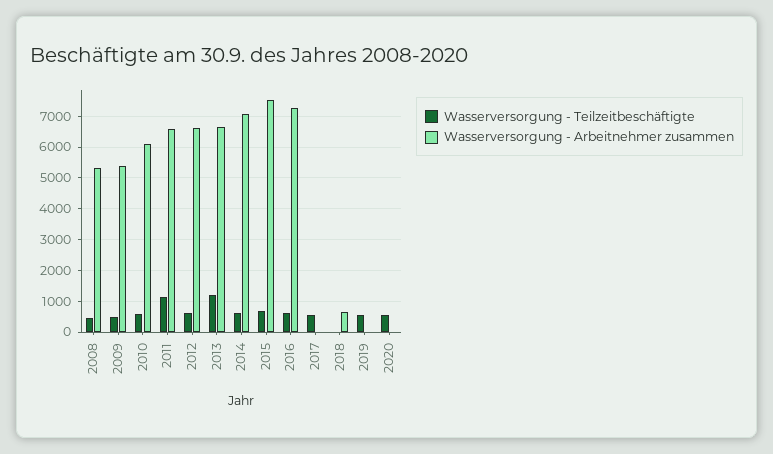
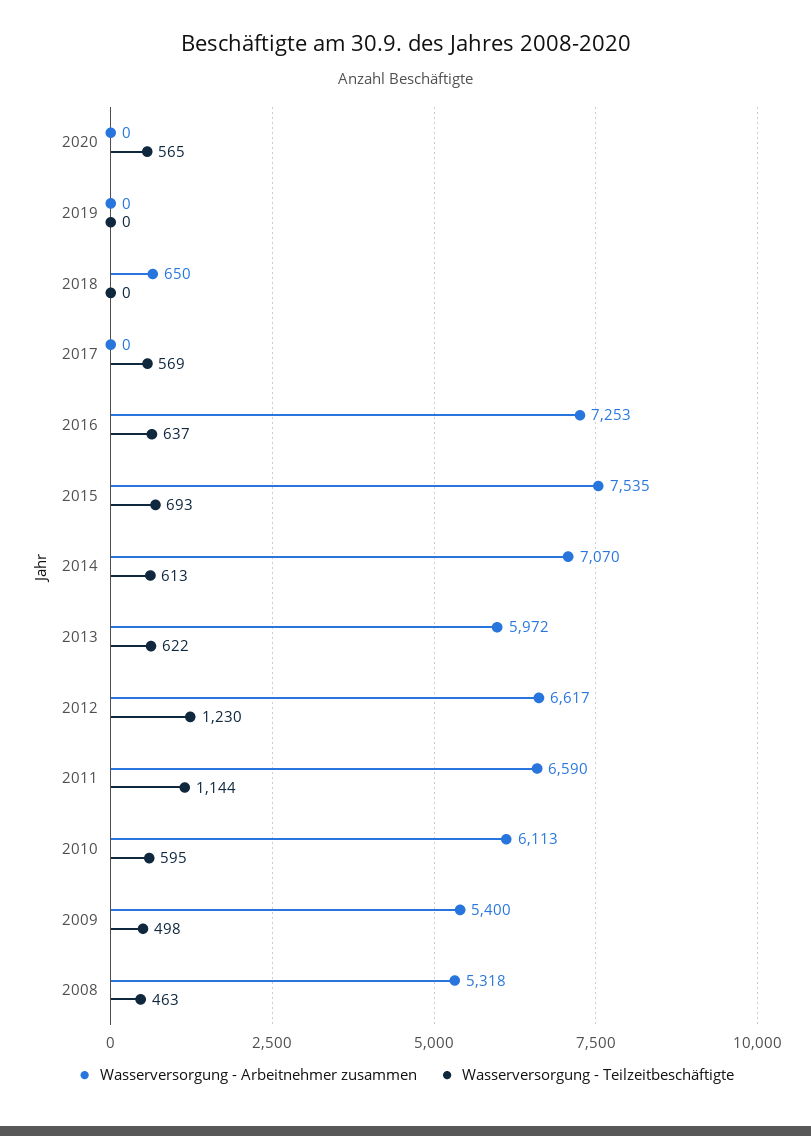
  {
    "Wasserversorgung - Teilzeitbeschäftigte": {
      "2008": 463,
      "2009": 498,
      "2010": 595,
      "2011": 1144,
-     "2012": 600,
+     "2012": 1230,
-     "2013": 1200,
+     "2013": 622,
      "2014": 613,
      "2015": 693,
      "2016": 637,
      "2017": 569,
      "2018": 0,
-     "2019": 600,
+     "2019": 0,
      "2020": 565
    },
    "Wasserversorgung - Arbeitnehmer zusammen": {
      "2008": 5318,
      "2009": 5400,
      "2010": 6113,
      "2011": 6590,
      "2012": 6617,
-     "2013": 6600,
+     "2013": 5972,
      "2014": 7070,
      "2015": 7535,
      "2016": 7253,
      "2017": 0,
      "2018": 650,
      "2019": 0,
      "2020": 0
    }
  }

